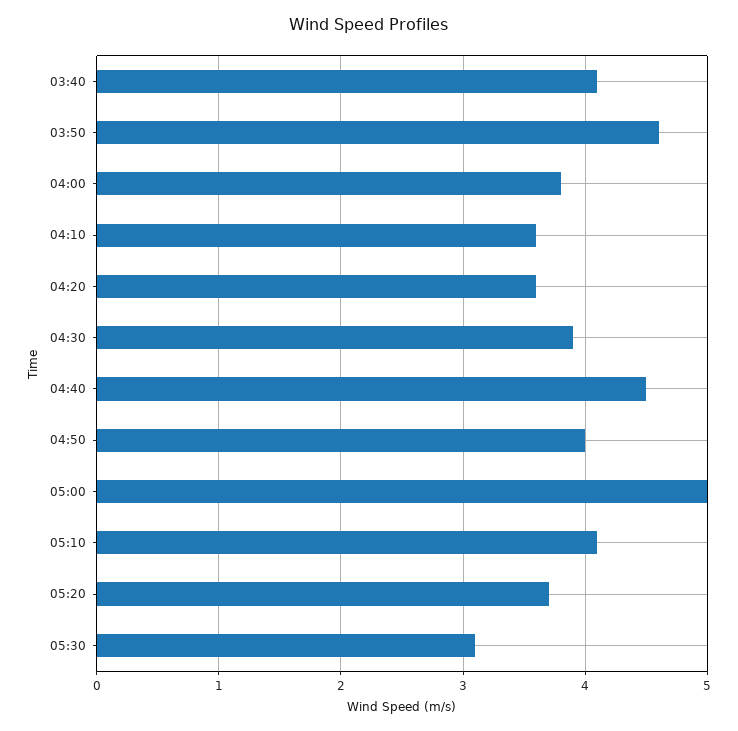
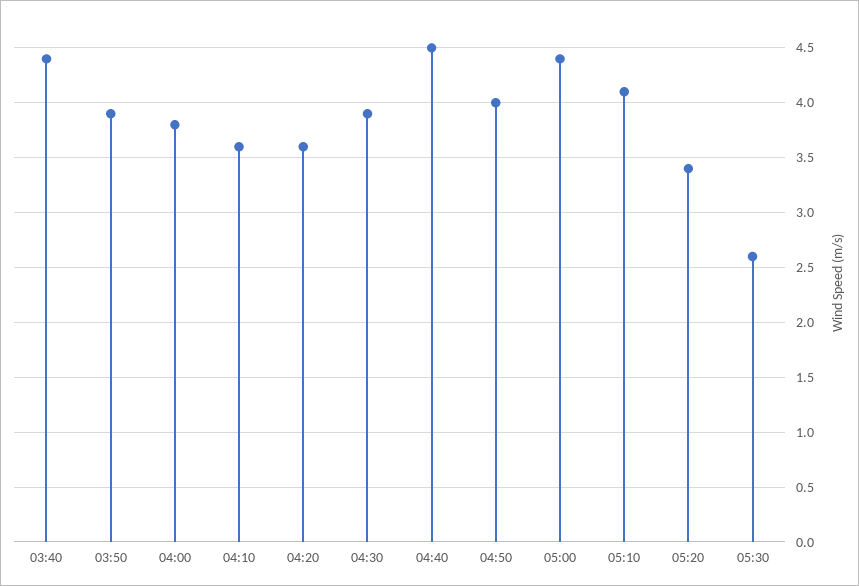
  {
-   "03:40": 4.1,
+   "03:40": 4.4,
-   "03:50": 4.6,
+   "03:50": 3.9,
    "04:00": 3.8,
    "04:10": 3.6,
    "04:20": 3.6,
    "04:30": 3.9,
    "04:40": 4.5,
    "04:50": 4,
-   "05:00": 5,
+   "05:00": 4.4,
    "05:10": 4.1,
-   "05:20": 3.7,
+   "05:20": 3.4,
-   "05:30": 3.1
+   "05:30": 2.6
  }

